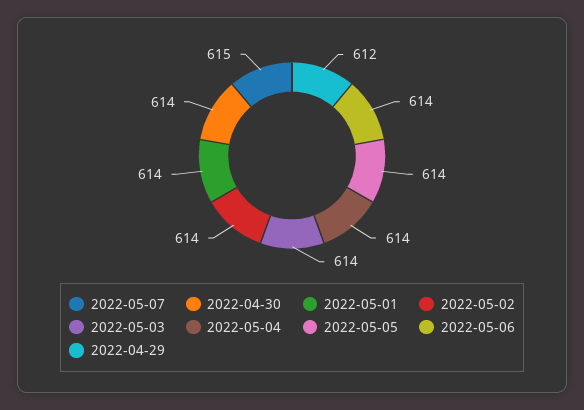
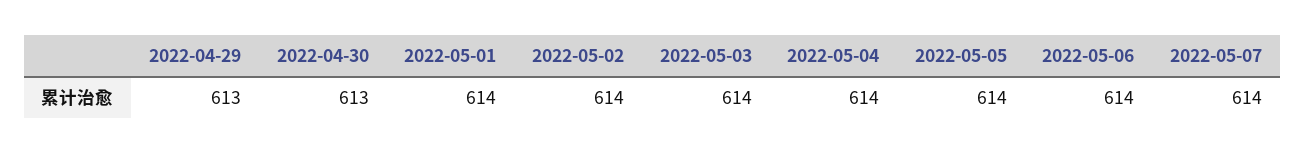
  {
-   "2022-05-07": 615,
+   "2022-05-07": 614,
-   "2022-04-30": 614,
+   "2022-04-30": 613,
    "2022-05-01": 614,
    "2022-05-02": 614,
    "2022-05-03": 614,
    "2022-05-04": 614,
    "2022-05-05": 614,
    "2022-05-06": 614,
-   "2022-04-29": 612
+   "2022-04-29": 613
  }

